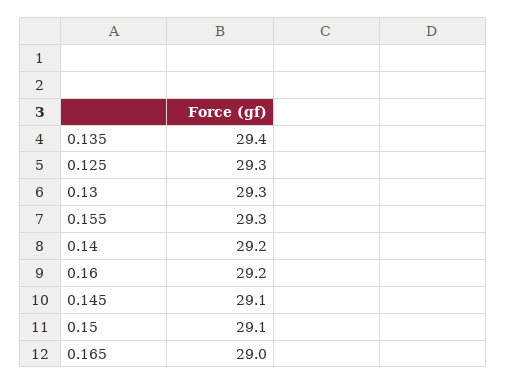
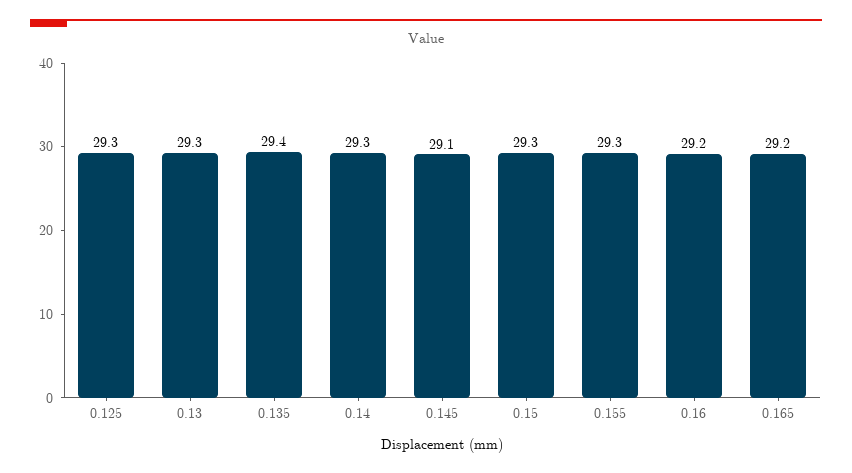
  {
    "0.135": 29.4,
    "0.125": 29.3,
    "0.13": 29.3,
    "0.155": 29.3,
-   "0.14": 29.2,
+   "0.14": 29.3,
    "0.16": 29.2,
    "0.145": 29.1,
-   "0.15": 29.1,
+   "0.15": 29.3,
-   "0.165": 29
+   "0.165": 29.2
  }

